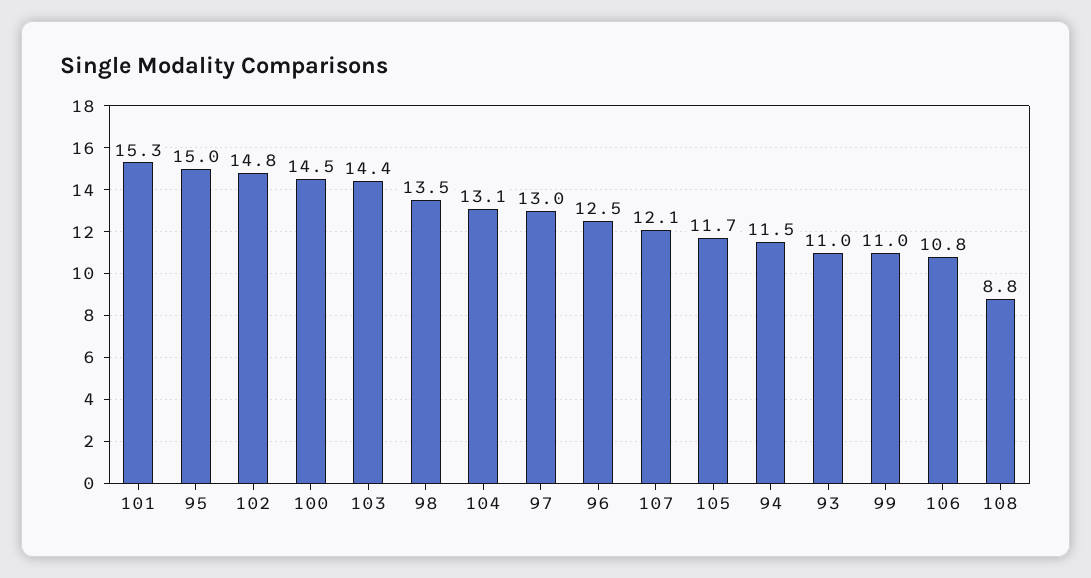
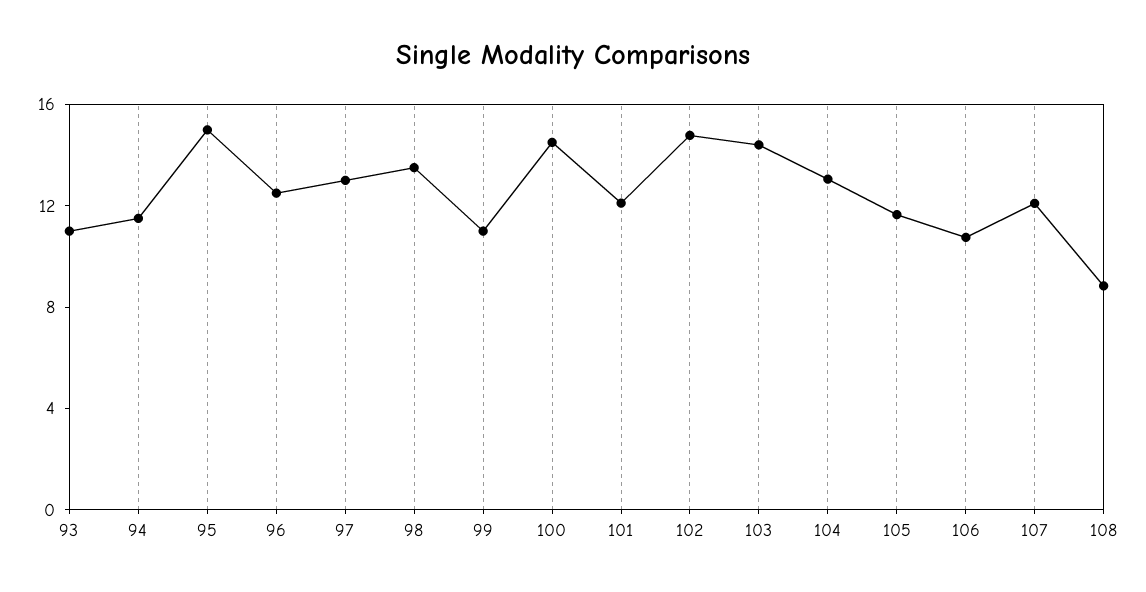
  {
-   "101": 15.3,
+   "101": 12,
    "95": 15,
    "102": 14.8,
    "100": 14.5,
    "103": 14.4,
    "98": 13.5,
    "104": 13.1,
    "97": 13,
    "96": 12.5,
    "107": 12.1,
    "105": 11.7,
    "94": 11.5,
    "93": 11,
    "99": 11,
    "106": 10.8,
    "108": 8.8
  }

